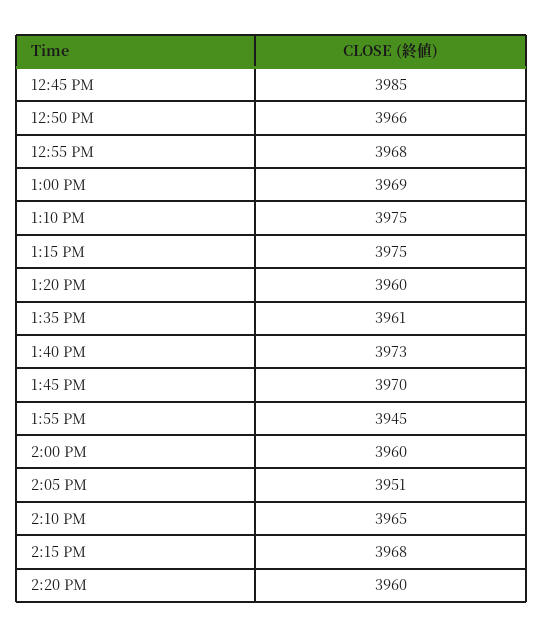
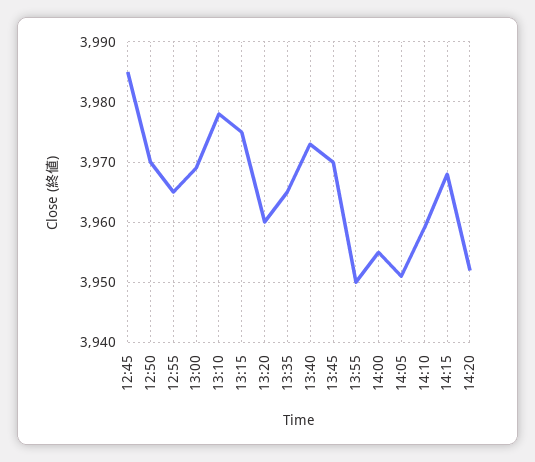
  {
    "12:45 PM": 3985,
-   "12:50 PM": 3966,
+   "12:50 PM": 3970,
-   "12:55 PM": 3968,
+   "12:55 PM": 3965,
    "1:00 PM": 3969,
-   "1:10 PM": 3975,
+   "1:10 PM": 3978,
    "1:15 PM": 3975,
    "1:20 PM": 3960,
-   "1:35 PM": 3961,
+   "1:35 PM": 3965,
    "1:40 PM": 3973,
    "1:45 PM": 3970,
-   "1:55 PM": 3945,
+   "1:55 PM": 3950,
-   "2:00 PM": 3960,
+   "2:00 PM": 3955,
    "2:05 PM": 3951,
-   "2:10 PM": 3965,
+   "2:10 PM": 3959,
    "2:15 PM": 3968,
-   "2:20 PM": 3960
+   "2:20 PM": 3952
  }

